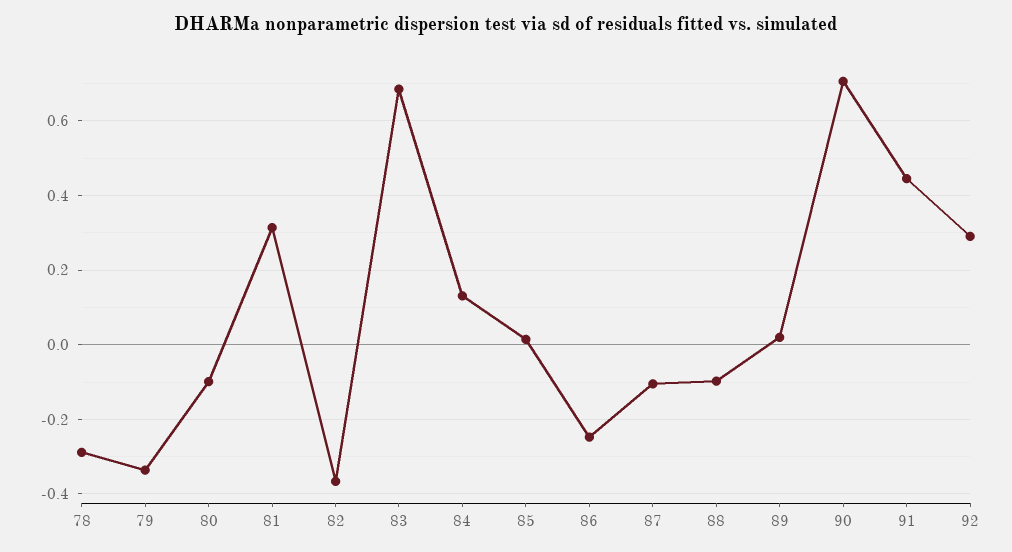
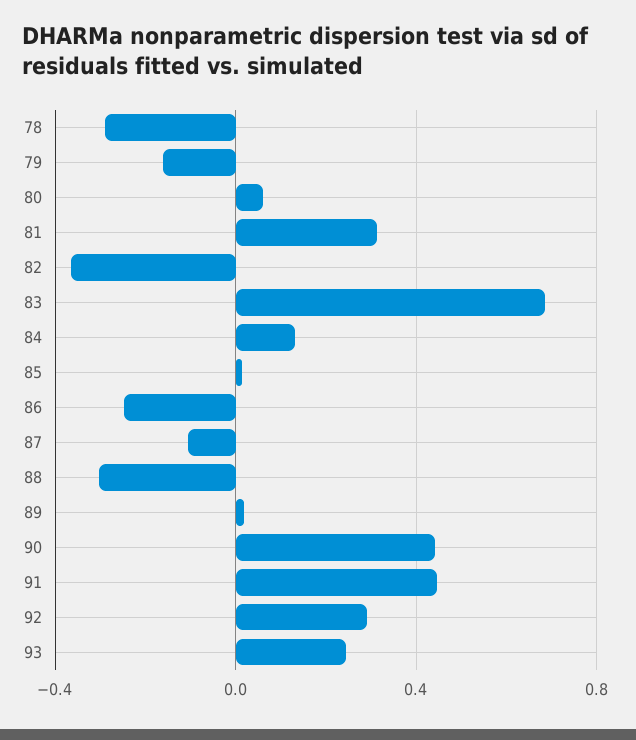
  {
    "78": -0.28,
-   "79": -0.34,
+   "79": -0.15,
-   "80": -0.1,
+   "80": 0.05,
    "81": 0.32,
    "82": -0.36,
    "83": 0.68,
    "84": 0.14,
    "85": 0.02,
    "86": -0.24,
    "87": -0.1,
-   "88": -0.1,
+   "88": -0.3,
    "89": 0.02,
-   "90": 0.7,
+   "90": 0.45,
    "91": 0.44,
-   "92": 0.3
+   "92": 0.3,
+   "93": 0.25
  }

